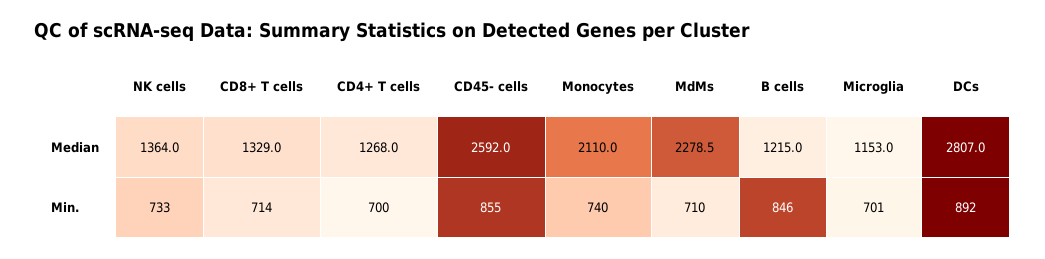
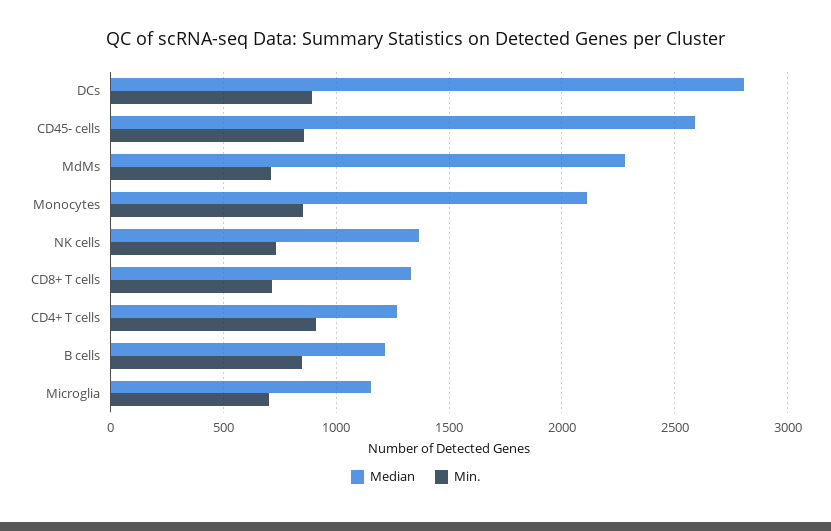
  {
    "Median": {
      "NK cells": 1364,
      "CD8+ T cells": 1329,
      "CD4+ T cells": 1268,
      "CD45- cells": 2592,
      "Monocytes": 2110,
      "MdMs": 2278.5,
      "B cells": 1215,
      "Microglia": 1153,
      "DCs": 2807
    },
    "Min.": {
      "NK cells": 733,
      "CD8+ T cells": 714,
-     "CD4+ T cells": 700,
+     "CD4+ T cells": 900,
      "CD45- cells": 855,
-     "Monocytes": 740,
+     "Monocytes": 850,
      "MdMs": 710,
      "B cells": 846,
      "Microglia": 701,
      "DCs": 892
    }
  }

